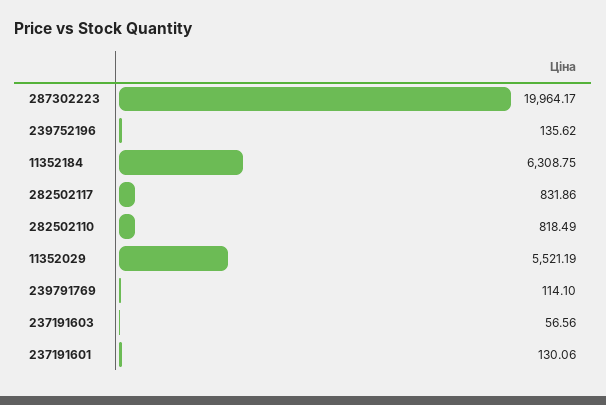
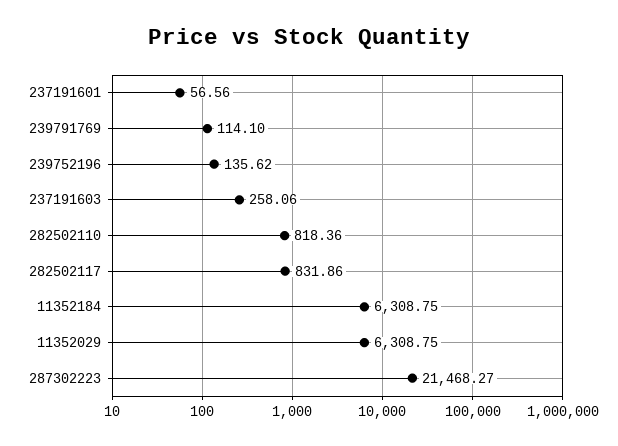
  {
-   "287302223": 19964.17,
+   "287302223": 21468.27,
    "239752196": 135.62,
    "11352184": 6308.75,
    "282502117": 831.86,
-   "282502110": 818.49,
+   "282502110": 818.36,
-   "11352029": 5521.19,
+   "11352029": 6308.75,
    "239791769": 114.1,
-   "237191603": 56.56,
+   "237191603": 258.06,
-   "237191601": 130.06
+   "237191601": 56.56
  }

